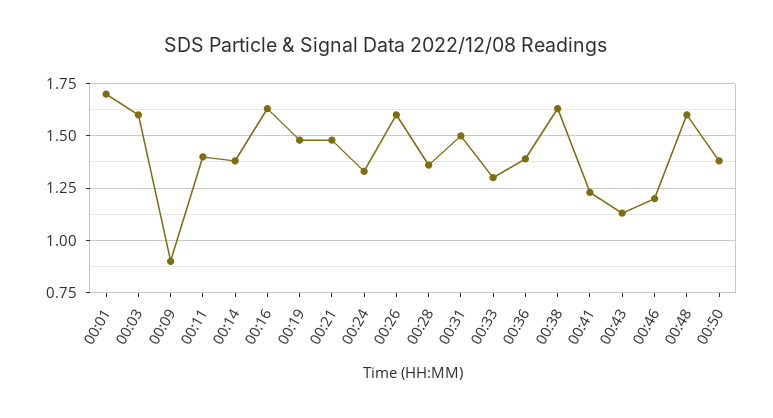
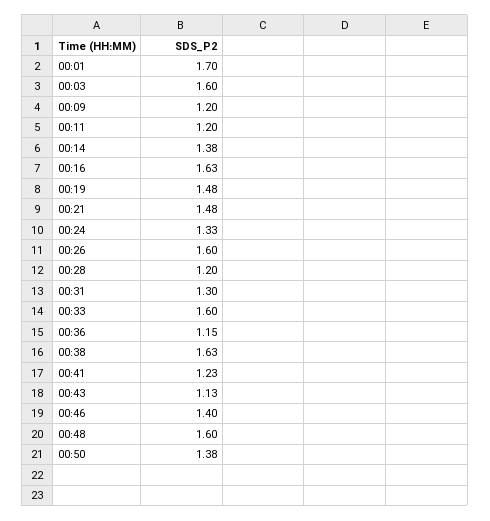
  {
    "00:01": 1.7,
    "00:03": 1.6,
-   "00:09": 0.9,
+   "00:09": 1.2,
-   "00:11": 1.4,
+   "00:11": 1.2,
    "00:14": 1.38,
    "00:16": 1.63,
    "00:19": 1.48,
    "00:21": 1.48,
    "00:24": 1.33,
    "00:26": 1.6,
-   "00:28": 1.35,
+   "00:28": 1.2,
-   "00:31": 1.5,
+   "00:31": 1.3,
-   "00:33": 1.3,
+   "00:33": 1.6,
-   "00:36": 1.4,
+   "00:36": 1.15,
    "00:38": 1.63,
    "00:41": 1.23,
    "00:43": 1.13,
-   "00:46": 1.2,
+   "00:46": 1.4,
    "00:48": 1.6,
    "00:50": 1.38
  }

